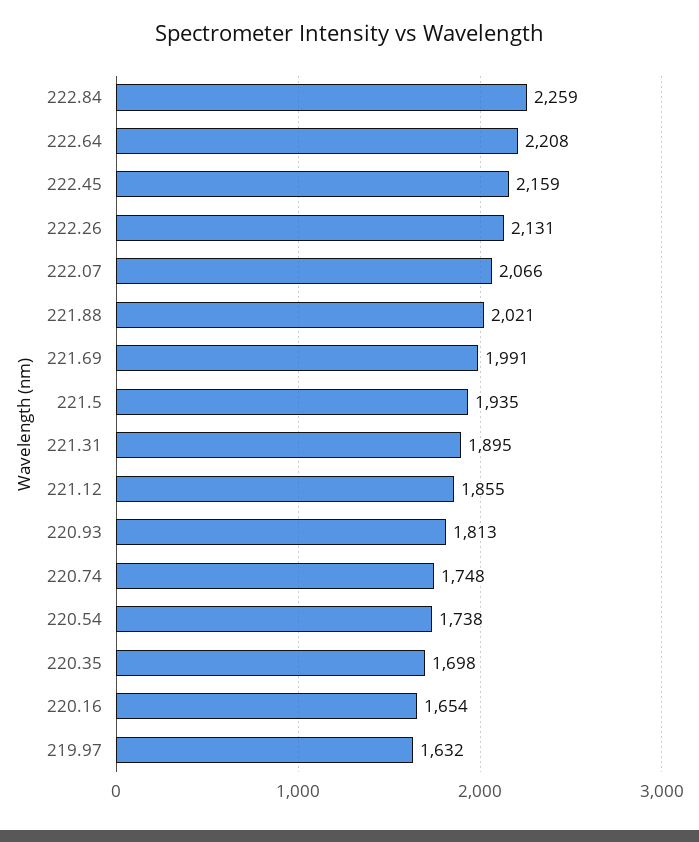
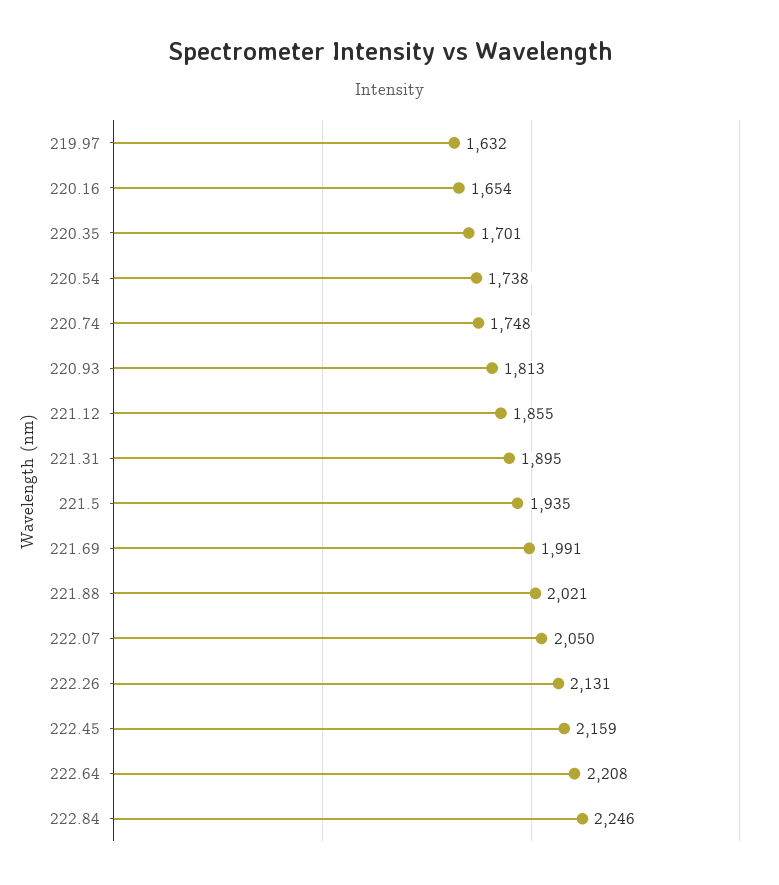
  {
-   "222.84": 2259,
+   "222.84": 2246,
    "222.64": 2208,
    "222.45": 2159,
    "222.26": 2131,
-   "222.07": 2066,
+   "222.07": 2050,
    "221.88": 2021,
    "221.69": 1991,
    "221.5": 1935,
    "221.31": 1895,
    "221.12": 1855,
    "220.93": 1813,
    "220.74": 1748,
    "220.54": 1738,
-   "220.35": 1698,
+   "220.35": 1701,
    "220.16": 1654,
    "219.97": 1632
  }

